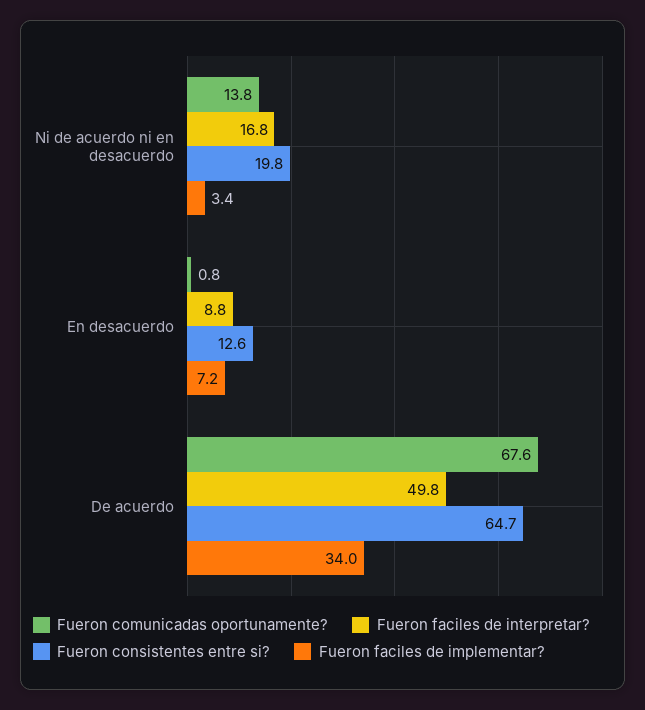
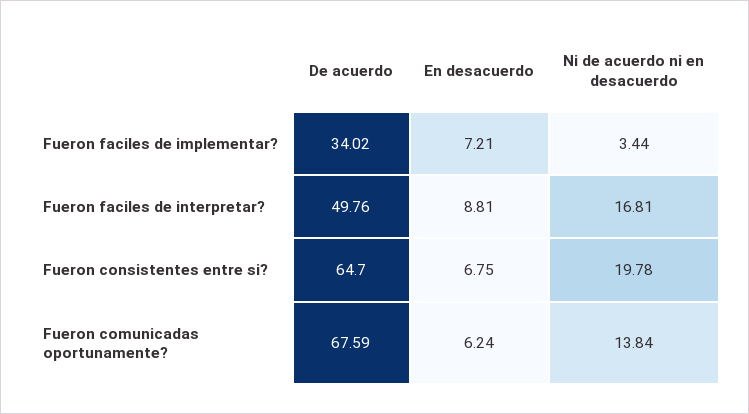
  {
    "Fueron comunicadas oportunamente?": {
      "Ni de acuerdo ni en desacuerdo": 13.84,
-     "En desacuerdo": 0.8,
+     "En desacuerdo": 6.24,
      "De acuerdo": 67.59
    },
    "Fueron faciles de interpretar?": {
      "Ni de acuerdo ni en desacuerdo": 16.81,
      "En desacuerdo": 8.81,
      "De acuerdo": 49.76
    },
    "Fueron consistentes entre si?": {
      "Ni de acuerdo ni en desacuerdo": 19.78,
-     "En desacuerdo": 12.6,
+     "En desacuerdo": 6.75,
      "De acuerdo": 64.7
    },
    "Fueron faciles de implementar?": {
      "Ni de acuerdo ni en desacuerdo": 3.44,
      "En desacuerdo": 7.21,
      "De acuerdo": 34.02
    }
  }

